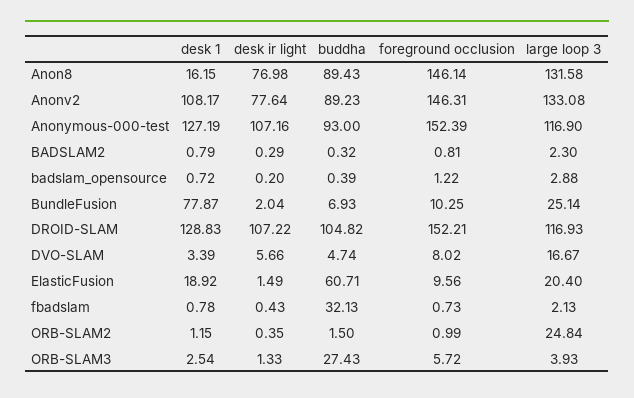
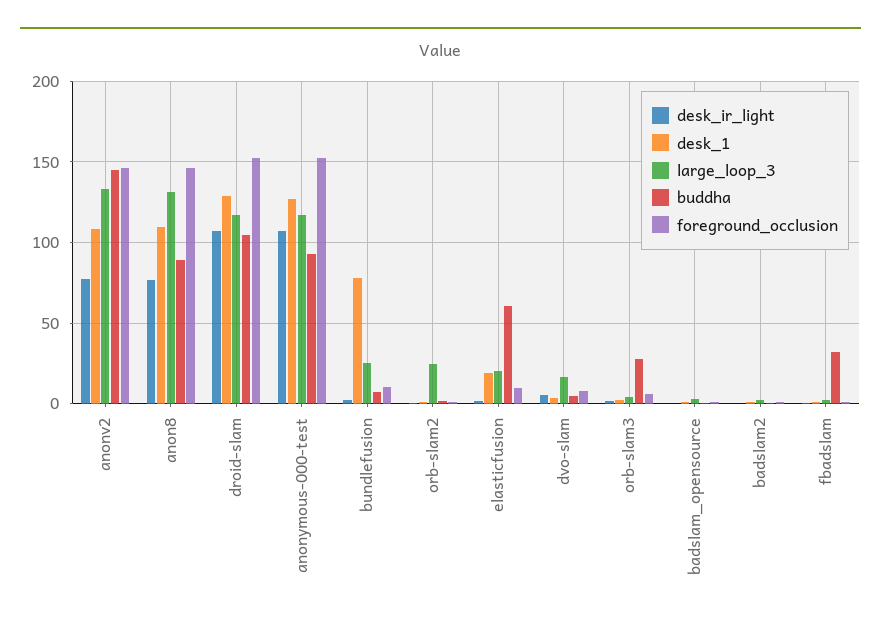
  {
    "desk 1": {
-     "Anon8": 16.15,
+     "Anon8": 110,
      "Anonv2": 108.17,
      "Anonymous-000-test": 127.19,
      "BADSLAM2": 0.79,
      "badslam_opensource": 0.72,
      "BundleFusion": 77.87,
      "DROID-SLAM": 128.83,
      "DVO-SLAM": 3.39,
      "ElasticFusion": 18.92,
      "fbadslam": 0.78,
      "ORB-SLAM2": 1.15,
      "ORB-SLAM3": 2.54
    },
    "desk ir light": {
      "Anon8": 76.98,
      "Anonv2": 77.64,
      "Anonymous-000-test": 107.16,
      "BADSLAM2": 0.29,
      "badslam_opensource": 0.2,
      "BundleFusion": 2.04,
      "DROID-SLAM": 107.22,
      "DVO-SLAM": 5.66,
      "ElasticFusion": 1.49,
      "fbadslam": 0.43,
      "ORB-SLAM2": 0.35,
      "ORB-SLAM3": 1.33
    },
    "buddha": {
      "Anon8": 89.43,
-     "Anonv2": 89.23,
+     "Anonv2": 145,
      "Anonymous-000-test": 93,
      "BADSLAM2": 0.32,
      "badslam_opensource": 0.39,
      "BundleFusion": 6.93,
      "DROID-SLAM": 104.82,
      "DVO-SLAM": 4.74,
      "ElasticFusion": 60.71,
      "fbadslam": 32.13,
      "ORB-SLAM2": 1.5,
      "ORB-SLAM3": 27.43
    },
    "foreground occlusion": {
      "Anon8": 146.14,
      "Anonv2": 146.31,
      "Anonymous-000-test": 152.39,
      "BADSLAM2": 0.81,
      "badslam_opensource": 1.22,
      "BundleFusion": 10.25,
      "DROID-SLAM": 152.21,
      "DVO-SLAM": 8.02,
      "ElasticFusion": 9.56,
      "fbadslam": 0.73,
      "ORB-SLAM2": 0.99,
      "ORB-SLAM3": 5.72
    },
    "large loop 3": {
      "Anon8": 131.58,
      "Anonv2": 133.08,
      "Anonymous-000-test": 116.9,
      "BADSLAM2": 2.3,
      "badslam_opensource": 2.88,
      "BundleFusion": 25.14,
      "DROID-SLAM": 116.93,
      "DVO-SLAM": 16.67,
      "ElasticFusion": 20.4,
      "fbadslam": 2.13,
      "ORB-SLAM2": 24.84,
      "ORB-SLAM3": 3.93
    }
  }

